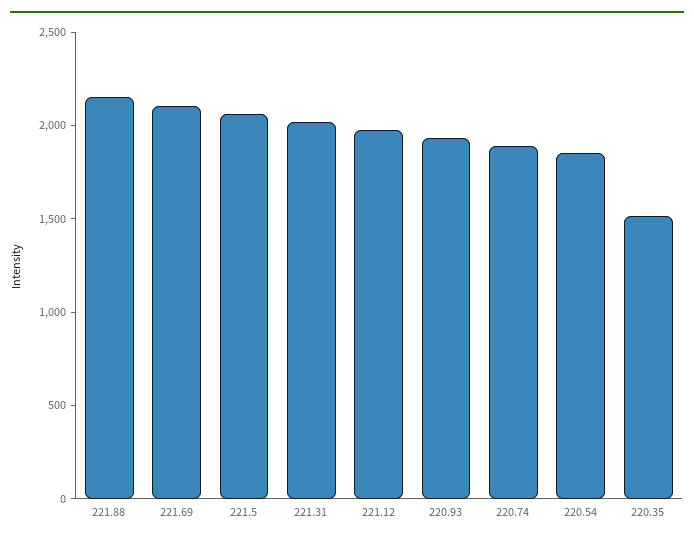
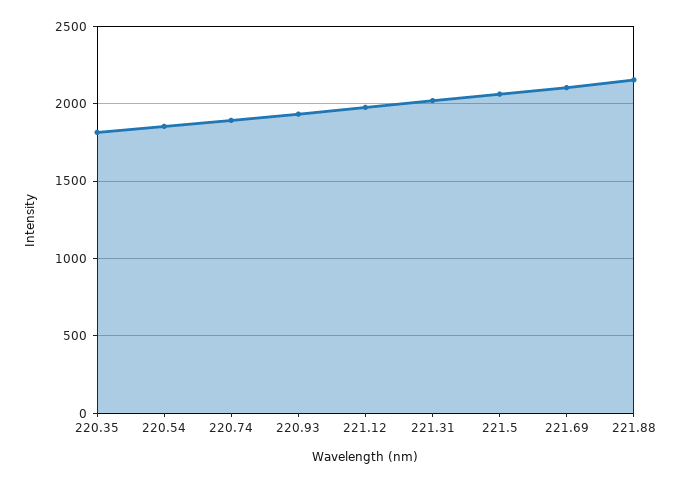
  {
    "221.88": 2150,
    "221.69": 2100,
    "221.5": 2050,
    "221.31": 2000,
    "221.12": 2000,
    "220.93": 1950,
    "220.74": 1900,
    "220.54": 1850,
-   "220.35": 1500
+   "220.35": 1800
  }

